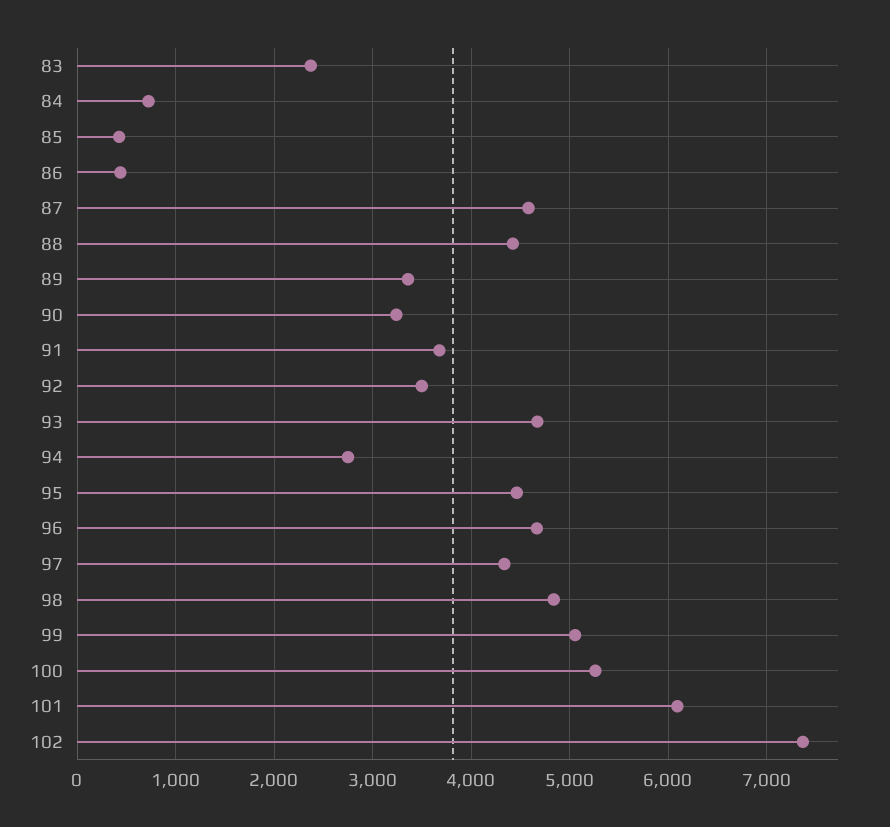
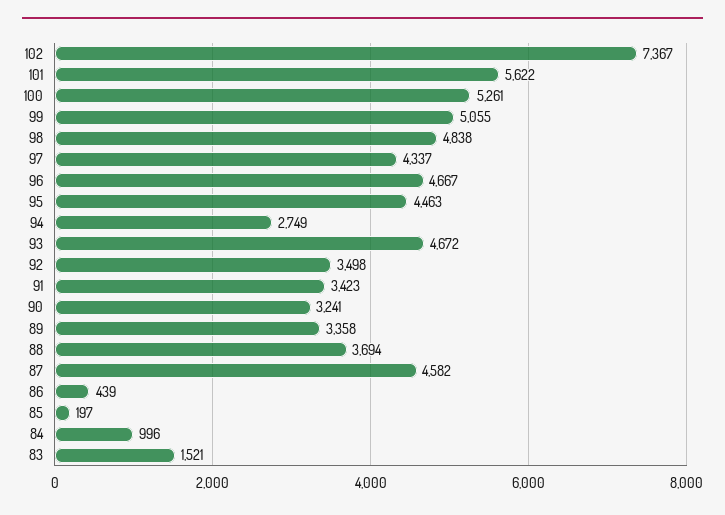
  {
-   "83": 2400,
+   "83": 1521,
-   "84": 700,
+   "84": 996,
-   "85": 400,
+   "85": 197,
    "86": 439,
    "87": 4582,
-   "88": 4400,
+   "88": 3694,
    "89": 3358,
    "90": 3241,
-   "91": 3700,
+   "91": 3423,
    "92": 3498,
    "93": 4672,
    "94": 2749,
    "95": 4463,
    "96": 4667,
    "97": 4337,
    "98": 4838,
    "99": 5055,
    "100": 5261,
-   "101": 6100,
+   "101": 5622,
    "102": 7367
  }

